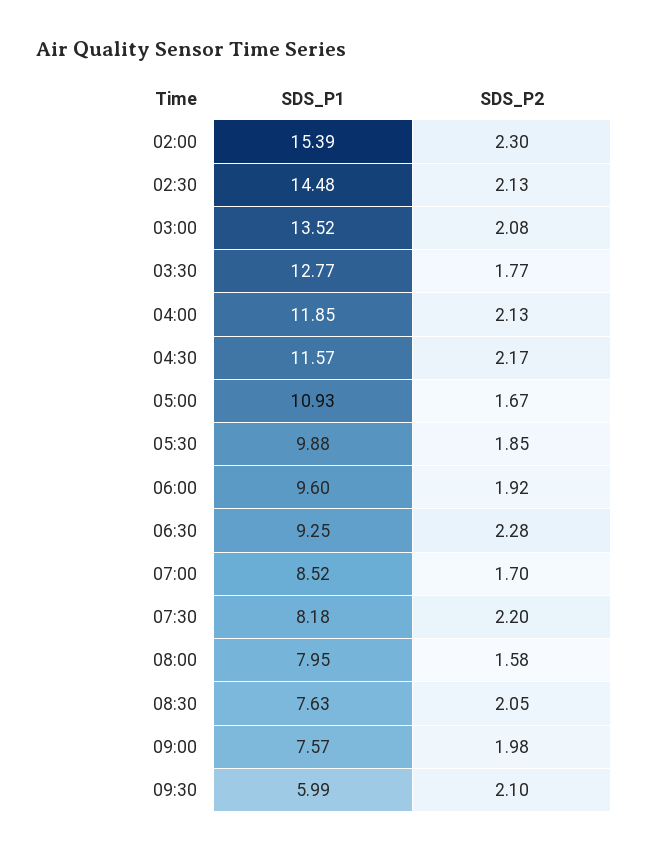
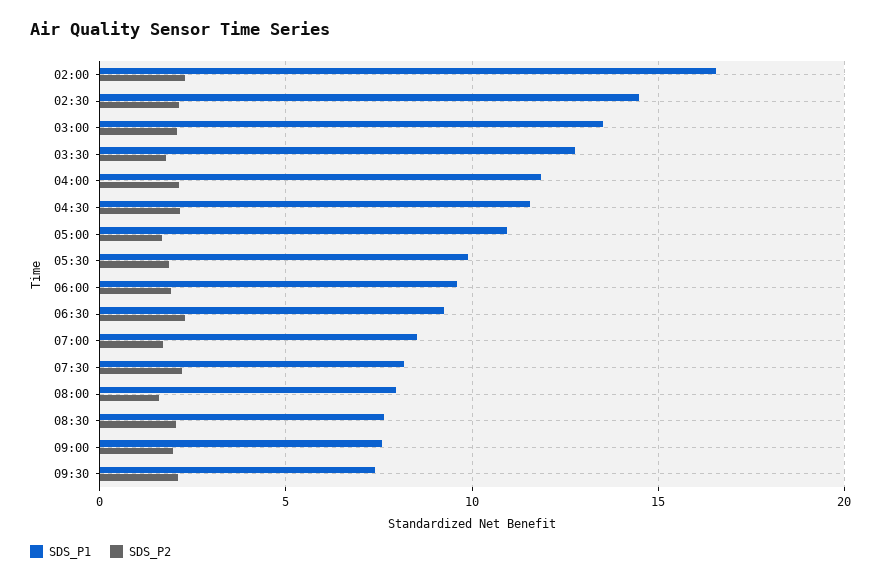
  {
    "SDS_P1": {
-     "02:00": 15.39,
+     "02:00": 16.5,
      "02:30": 14.48,
      "03:00": 13.52,
      "03:30": 12.77,
      "04:00": 11.85,
      "04:30": 11.57,
      "05:00": 10.93,
      "05:30": 9.88,
      "06:00": 9.6,
      "06:30": 9.25,
      "07:00": 8.52,
      "07:30": 8.18,
      "08:00": 7.95,
      "08:30": 7.63,
      "09:00": 7.57,
-     "09:30": 5.99
+     "09:30": 7.5
    },
    "SDS_P2": {
      "02:00": 2.3,
      "02:30": 2.13,
      "03:00": 2.08,
      "03:30": 1.77,
      "04:00": 2.13,
      "04:30": 2.17,
      "05:00": 1.67,
      "05:30": 1.85,
      "06:00": 1.92,
      "06:30": 2.28,
      "07:00": 1.7,
      "07:30": 2.2,
      "08:00": 1.58,
      "08:30": 2.05,
      "09:00": 1.98,
      "09:30": 2.1
    }
  }

